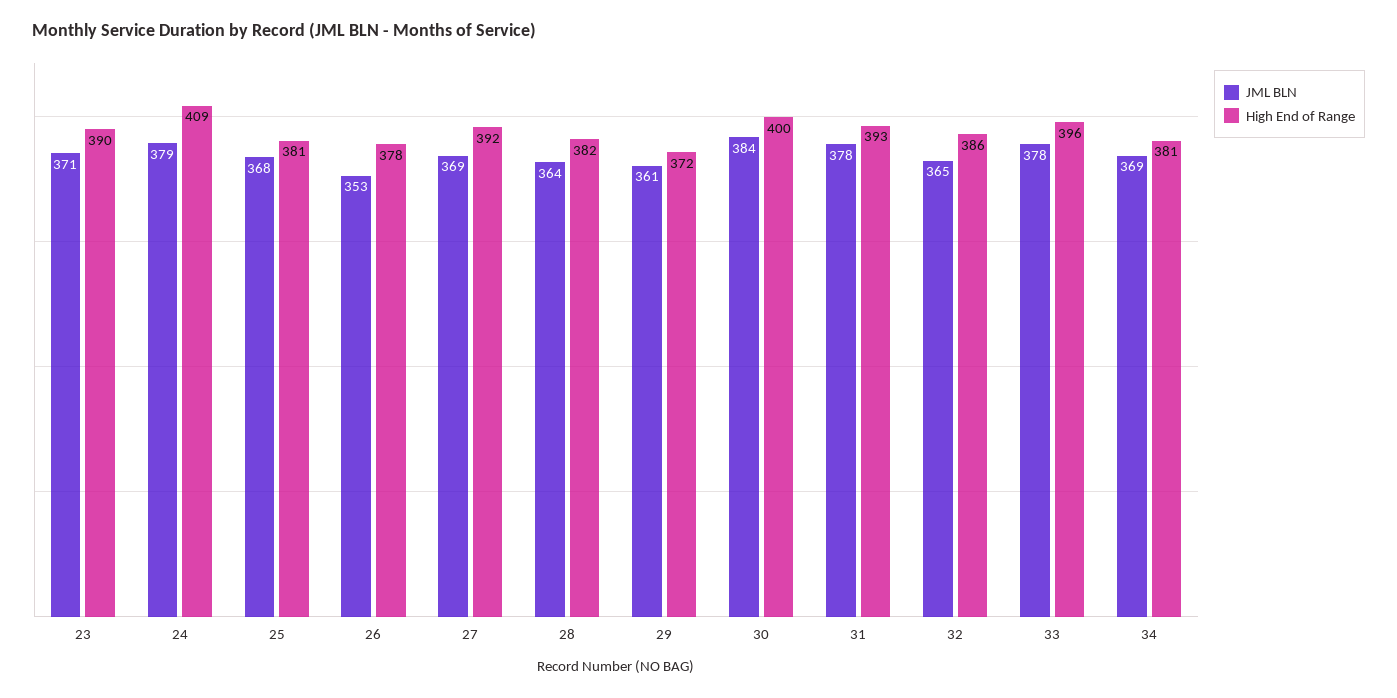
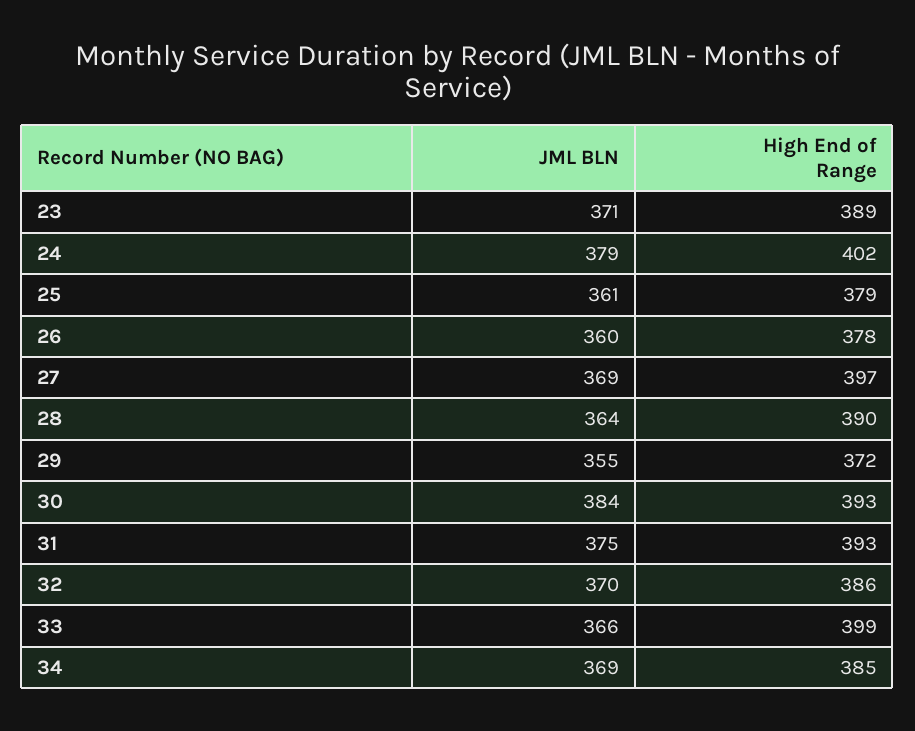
  {
    "JML BLN": {
      "23": 371,
      "24": 379,
-     "25": 368,
+     "25": 361,
-     "26": 353,
+     "26": 360,
      "27": 369,
      "28": 364,
-     "29": 361,
+     "29": 355,
      "30": 384,
-     "31": 378,
+     "31": 375,
-     "32": 365,
+     "32": 370,
-     "33": 378,
+     "33": 366,
      "34": 369
    },
    "High End of Range": {
-     "23": 390,
+     "23": 389,
-     "24": 409,
+     "24": 402,
-     "25": 381,
+     "25": 379,
      "26": 378,
-     "27": 392,
+     "27": 397,
-     "28": 382,
+     "28": 390,
      "29": 372,
-     "30": 400,
+     "30": 393,
      "31": 393,
      "32": 386,
-     "33": 396,
+     "33": 399,
-     "34": 381
+     "34": 385
    }
  }

